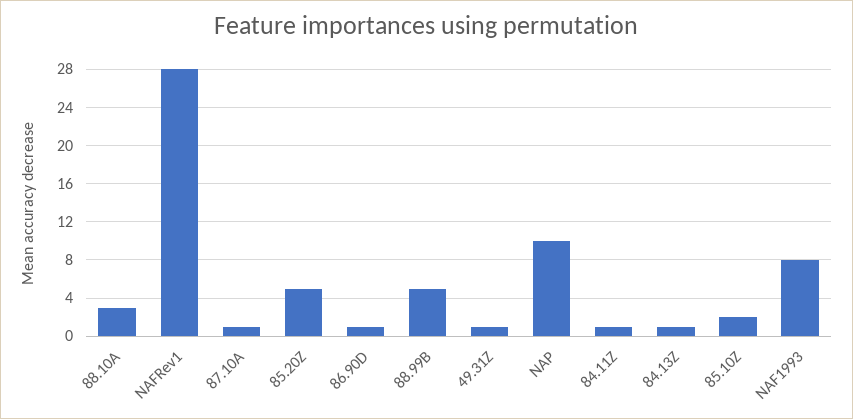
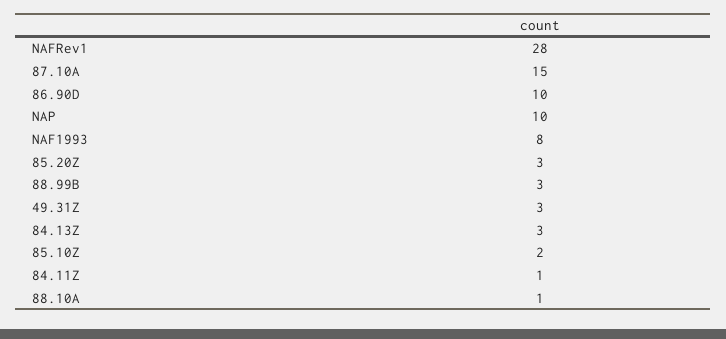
  {
-   "88.10A": 3,
+   "88.10A": 1,
    "NAFRev1": 28,
-   "87.10A": 1,
+   "87.10A": 15,
-   "85.20Z": 5,
+   "85.20Z": 3,
-   "86.90D": 1,
+   "86.90D": 10,
-   "88.99B": 5,
+   "88.99B": 3,
-   "49.31Z": 1,
+   "49.31Z": 3,
    "NAP": 10,
    "84.11Z": 1,
-   "84.13Z": 1,
+   "84.13Z": 3,
    "85.10Z": 2,
    "NAF1993": 8
  }

